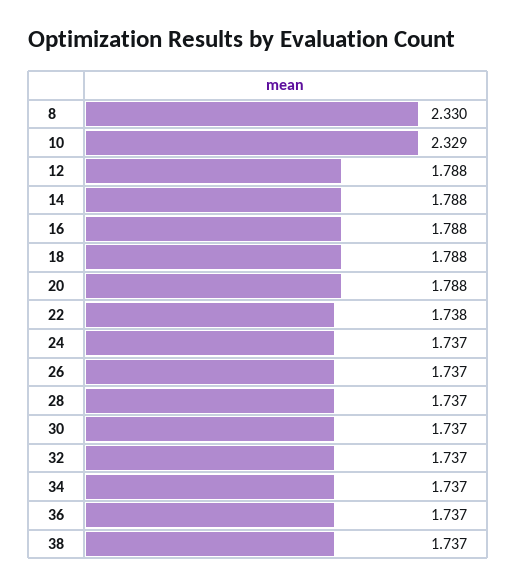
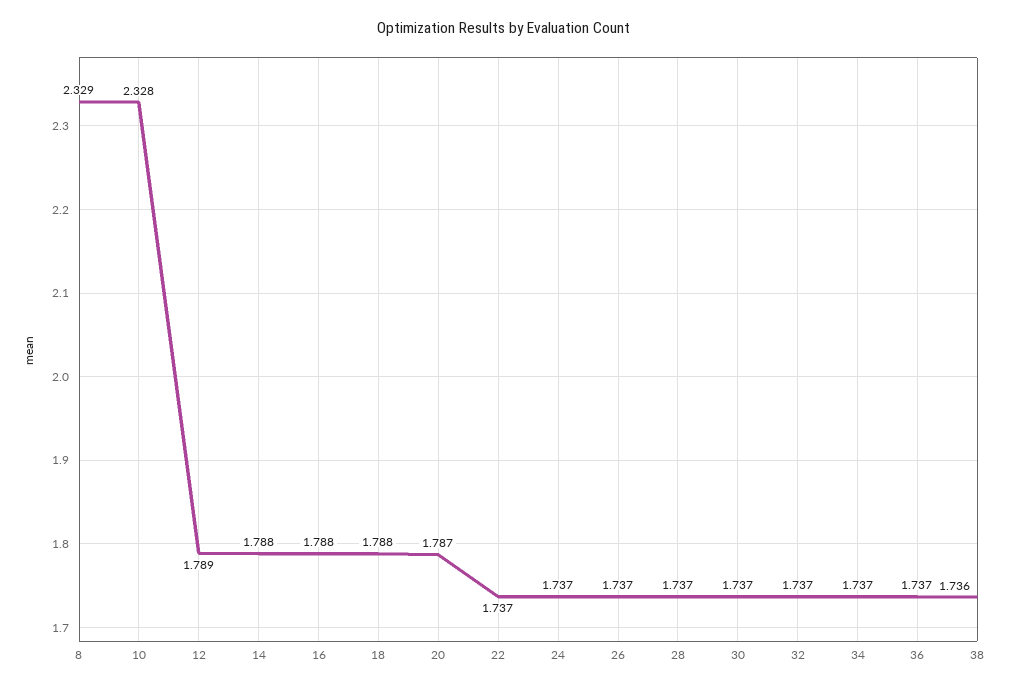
  {
-   "8": 2.33,
+   "8": 2.329,
-   "10": 2.329,
+   "10": 2.328,
-   "12": 1.788,
+   "12": 1.789,
    "14": 1.788,
    "16": 1.788,
    "18": 1.788,
-   "20": 1.788,
+   "20": 1.787,
-   "22": 1.738,
+   "22": 1.737,
    "24": 1.737,
    "26": 1.737,
    "28": 1.737,
    "30": 1.737,
    "32": 1.737,
    "34": 1.737,
    "36": 1.737,
-   "38": 1.737
+   "38": 1.736
  }

